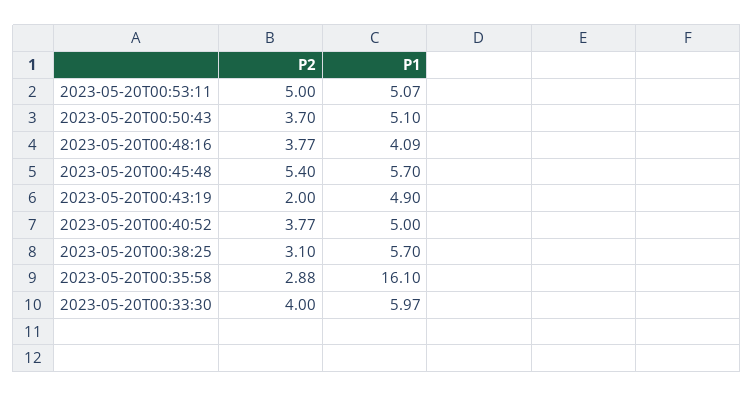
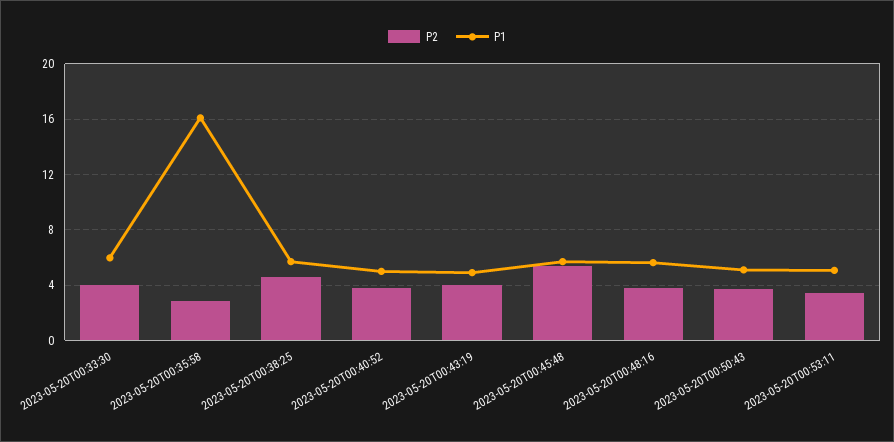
  {
    "P2": {
-     "2023-05-20T00:53:11": 5,
+     "2023-05-20T00:53:11": 3.5,
      "2023-05-20T00:50:43": 3.7,
      "2023-05-20T00:48:16": 3.77,
      "2023-05-20T00:45:48": 5.4,
-     "2023-05-20T00:43:19": 2,
+     "2023-05-20T00:43:19": 4,
      "2023-05-20T00:40:52": 3.77,
-     "2023-05-20T00:38:25": 3.1,
+     "2023-05-20T00:38:25": 4.5,
      "2023-05-20T00:35:58": 2.88,
      "2023-05-20T00:33:30": 4
    },
    "P1": {
      "2023-05-20T00:53:11": 5.07,
      "2023-05-20T00:50:43": 5.1,
-     "2023-05-20T00:48:16": 4.09,
+     "2023-05-20T00:48:16": 5.5,
      "2023-05-20T00:45:48": 5.7,
      "2023-05-20T00:43:19": 4.9,
      "2023-05-20T00:40:52": 5,
      "2023-05-20T00:38:25": 5.7,
      "2023-05-20T00:35:58": 16.1,
      "2023-05-20T00:33:30": 5.97
    }
  }

